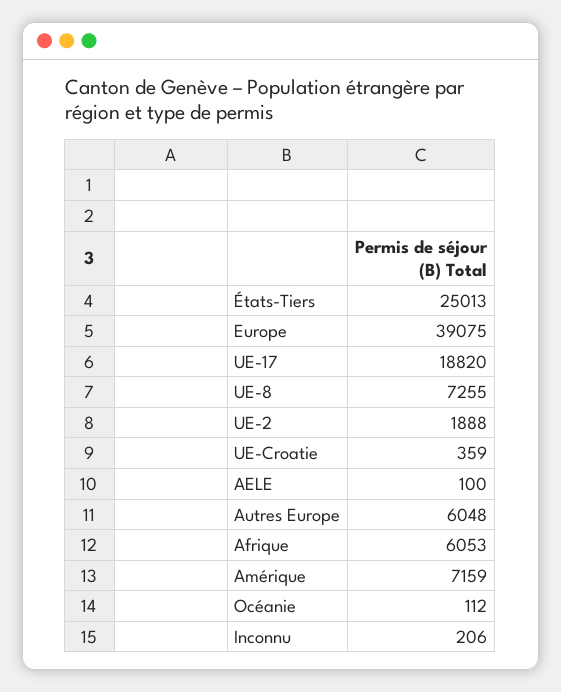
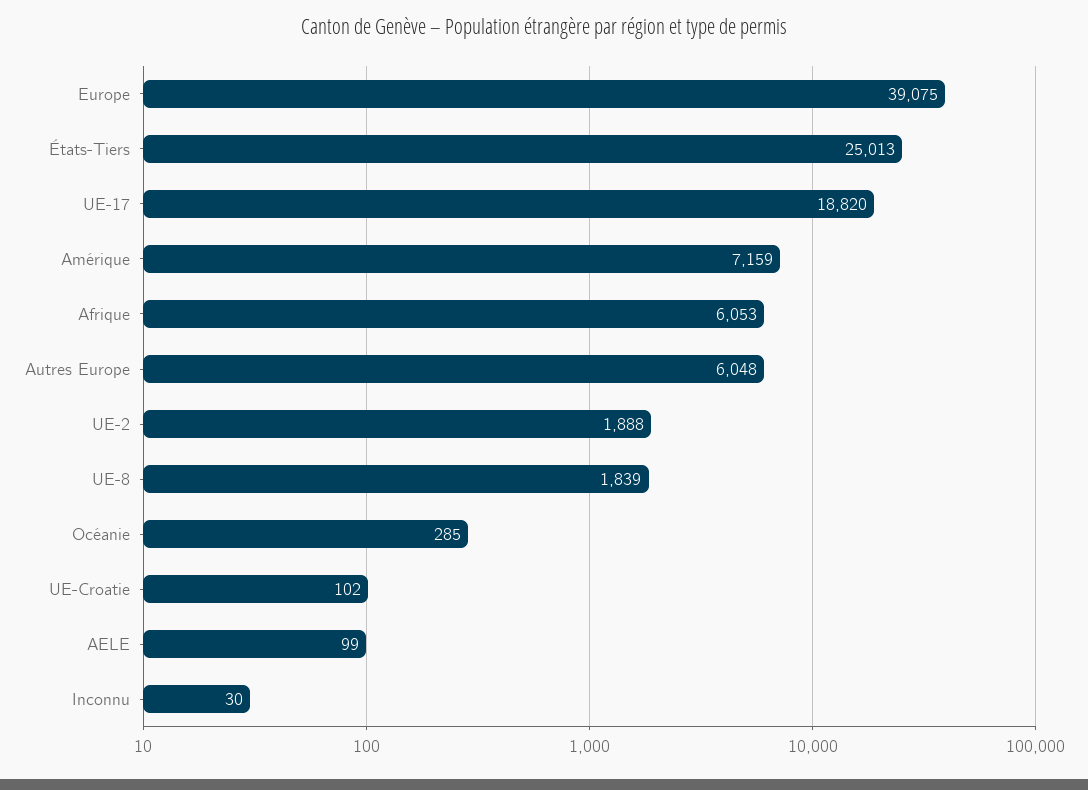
  {
    "États-Tiers": 25013,
    "Europe": 39075,
    "UE-17": 18820,
-   "UE-8": 7255,
+   "UE-8": 1839,
    "UE-2": 1888,
-   "UE-Croatie": 359,
+   "UE-Croatie": 102,
-   "AELE": 100,
+   "AELE": 99,
    "Autres Europe": 6048,
    "Afrique": 6053,
    "Amérique": 7159,
-   "Océanie": 112,
+   "Océanie": 285,
-   "Inconnu": 206
+   "Inconnu": 30
  }

